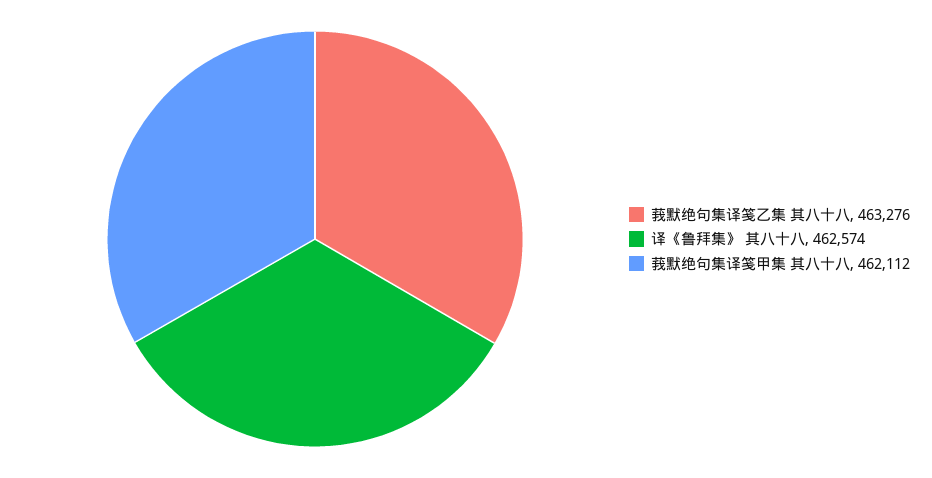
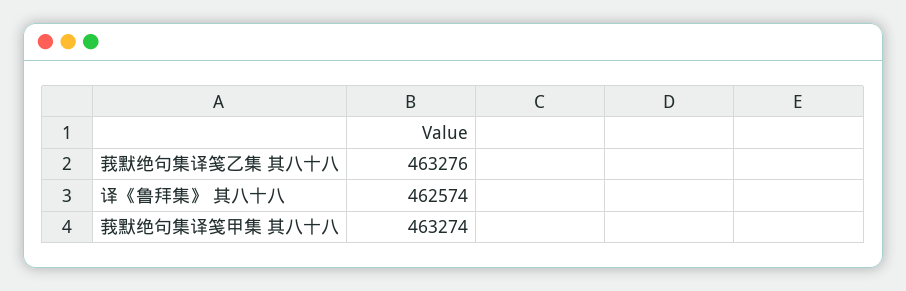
  {
    "莪默绝句集译笺乙集 其八十八": 463276,
    "译《鲁拜集》 其八十八": 462574,
-   "莪默绝句集译笺甲集 其八十八": 462112
+   "莪默绝句集译笺甲集 其八十八": 463274
  }

